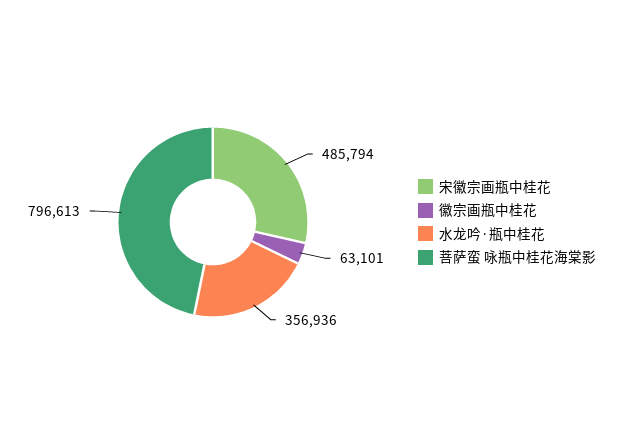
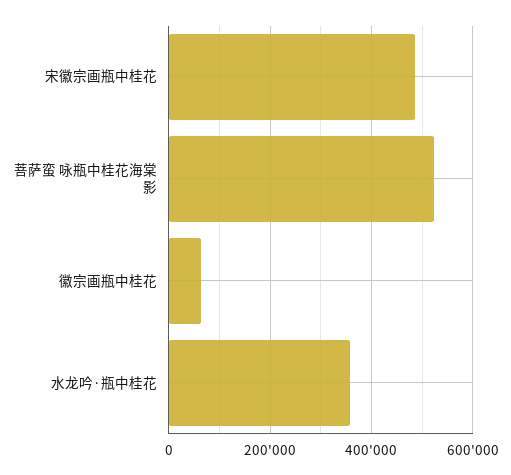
  {
    "宋徽宗画瓶中桂花": 485794,
    "徽宗画瓶中桂花": 63101,
    "水龙吟·瓶中桂花": 356936,
-   "菩萨蛮 咏瓶中桂花海棠影": 796613
+   "菩萨蛮 咏瓶中桂花海棠影": 520000
  }

